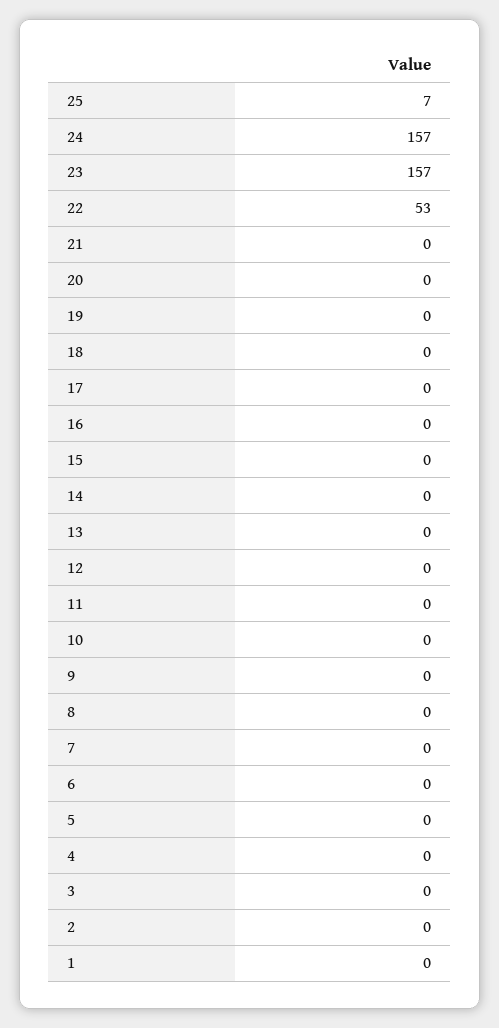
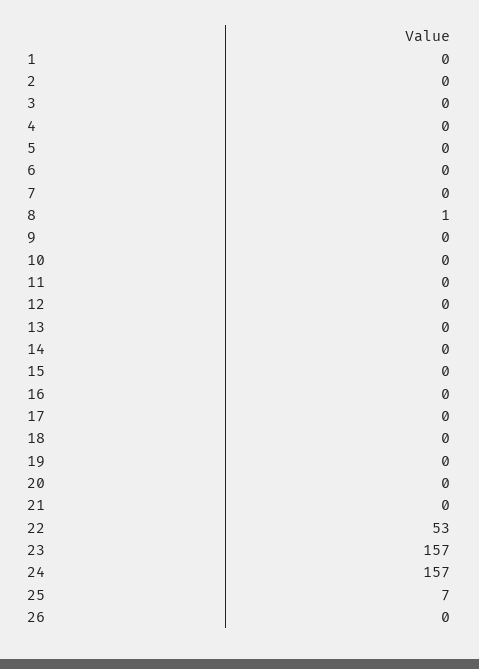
  {
    "25": 7,
    "24": 157,
    "23": 157,
    "22": 53,
    "21": 0,
    "20": 0,
    "19": 0,
    "18": 0,
    "17": 0,
    "16": 0,
    "15": 0,
    "14": 0,
    "13": 0,
    "12": 0,
    "11": 0,
    "10": 0,
    "9": 0,
-   "8": 0,
+   "8": 1,
    "7": 0,
    "6": 0,
    "5": 0,
    "4": 0,
    "3": 0,
    "2": 0,
-   "1": 0
+   "1": 0,
+   "26": 0
  }

